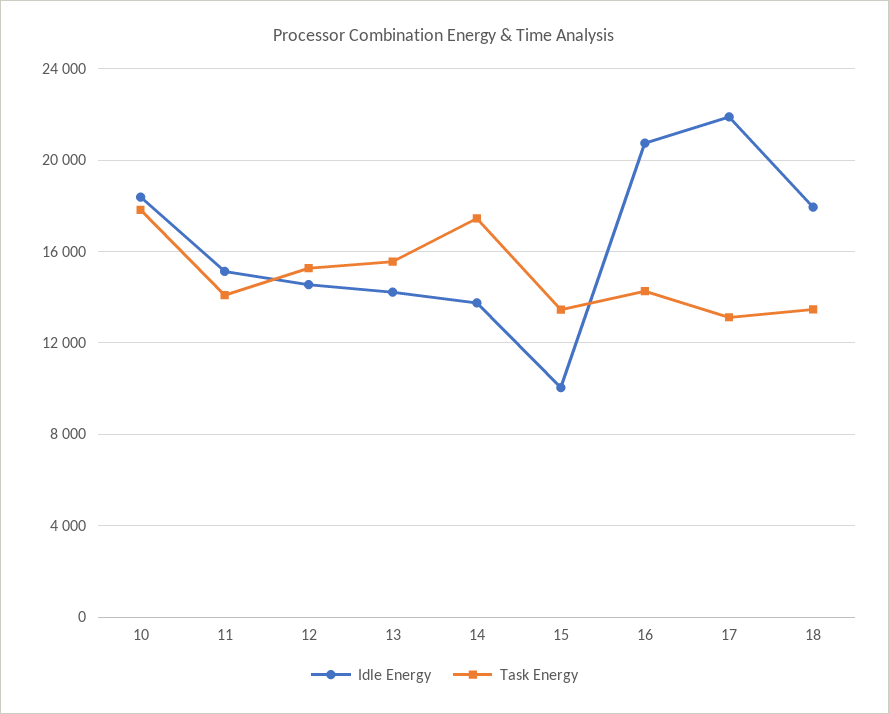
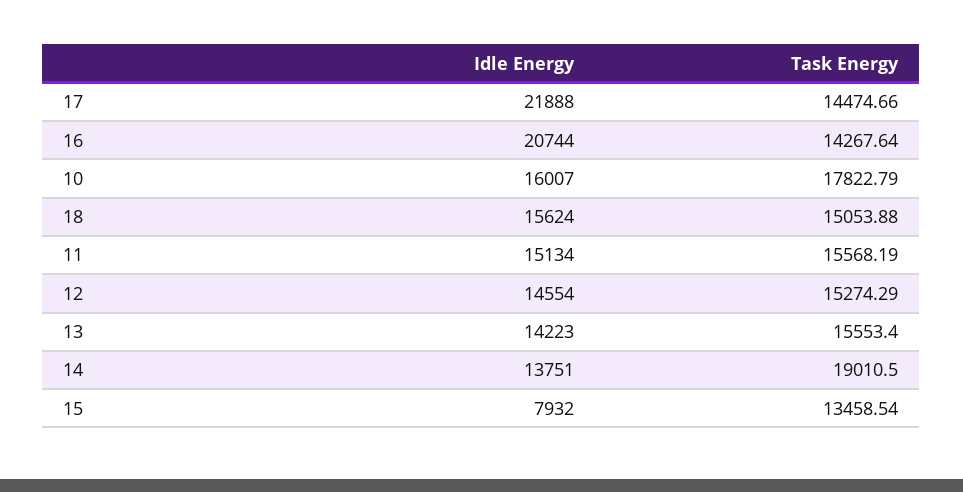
  {
    "Idle Energy": {
-     "10": 18500,
+     "10": 16007,
      "11": 15134,
      "12": 14554,
      "13": 14223,
      "14": 13751,
-     "15": 10000,
+     "15": 7932,
      "16": 20744,
      "17": 21888,
-     "18": 18000
+     "18": 15624
    },
    "Task Energy": {
      "10": 17822.79,
-     "11": 14000,
+     "11": 15568.19,
      "12": 15274.29,
      "13": 15553.4,
-     "14": 17500,
+     "14": 19010.5,
      "15": 13458.54,
      "16": 14267.64,
-     "17": 13000,
+     "17": 14474.66,
-     "18": 13500
+     "18": 15053.88
    }
  }

